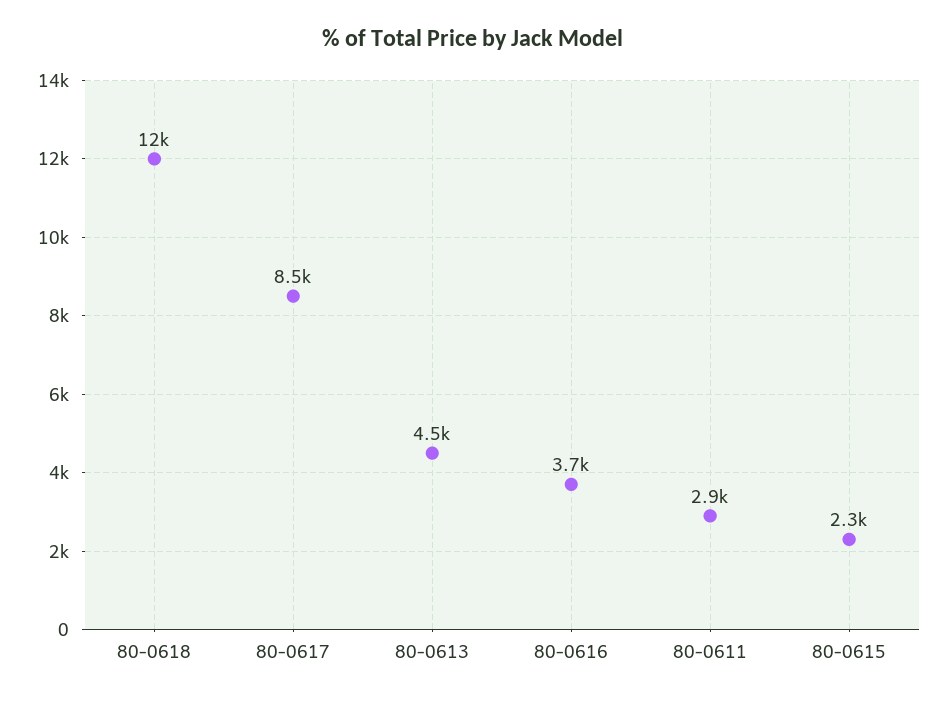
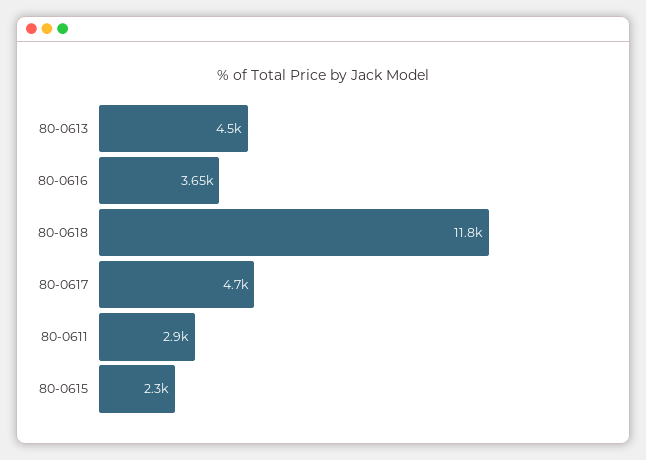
  {
    "80-0618": 11800,
-   "80-0617": 8500,
+   "80-0617": 4700,
    "80-0613": 4500,
    "80-0616": 3650,
    "80-0611": 2900,
    "80-0615": 2300
  }

